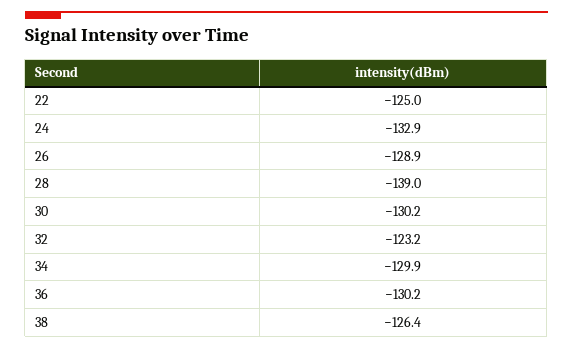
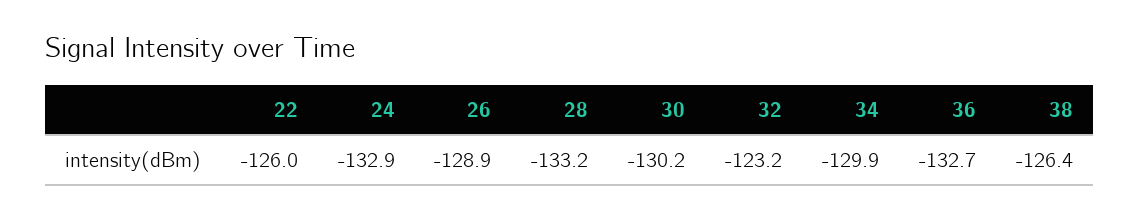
  {
-   "22": -125,
+   "22": -126,
    "24": -132.9,
    "26": -128.9,
-   "28": -139,
+   "28": -133.2,
    "30": -130.2,
    "32": -123.2,
    "34": -129.9,
-   "36": -130.2,
+   "36": -132.7,
    "38": -126.4
  }

